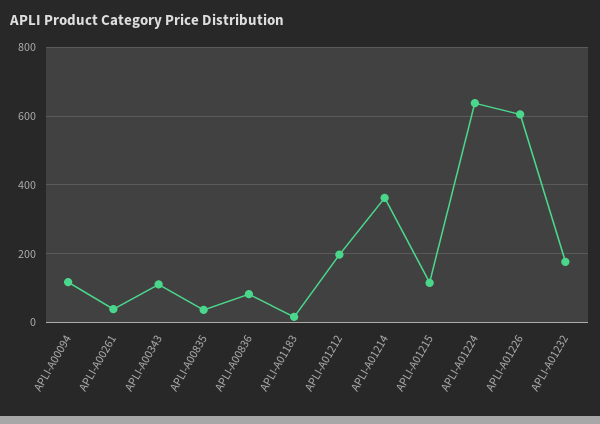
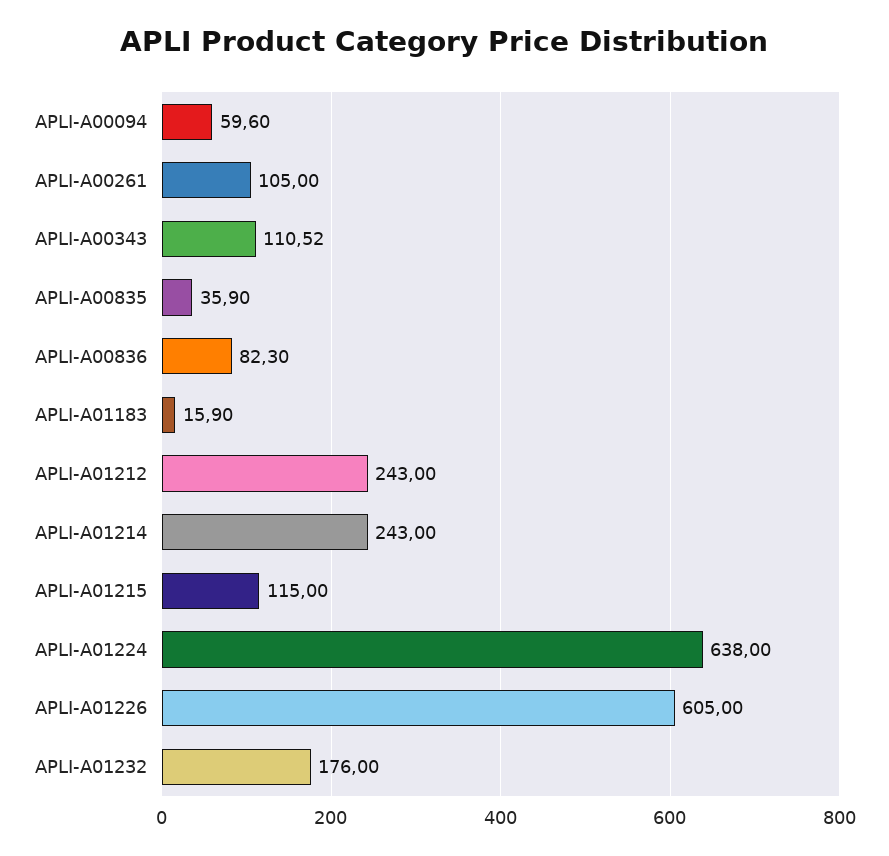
  {
-   "APLI-A00094": 120,
+   "APLI-A00094": 59.6,
-   "APLI-A00261": 40,
+   "APLI-A00261": 105,
    "APLI-A00343": 110.52,
    "APLI-A00835": 35.9,
    "APLI-A00836": 82.3,
    "APLI-A01183": 15.9,
-   "APLI-A01212": 200,
+   "APLI-A01212": 243,
-   "APLI-A01214": 360,
+   "APLI-A01214": 243,
    "APLI-A01215": 115,
    "APLI-A01224": 638,
    "APLI-A01226": 605,
    "APLI-A01232": 176
  }

